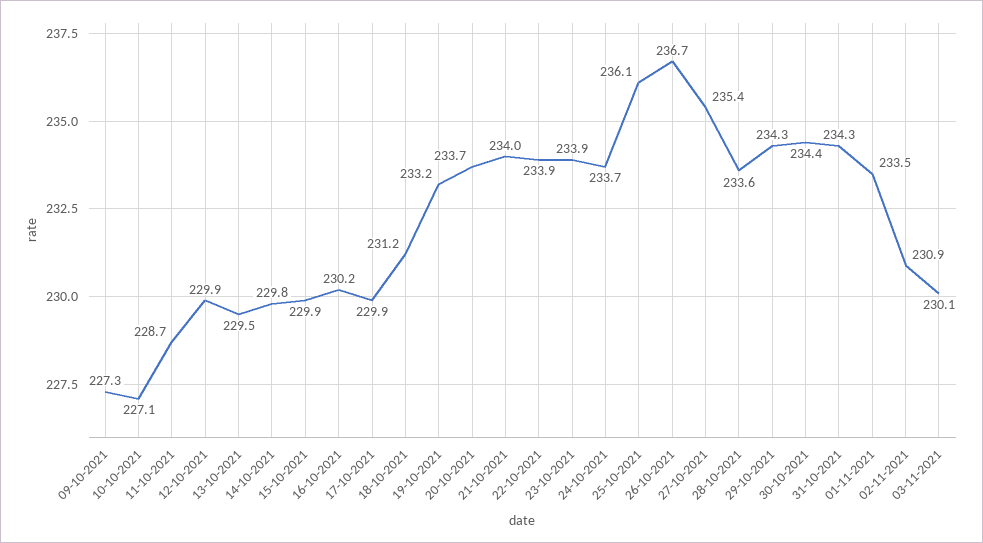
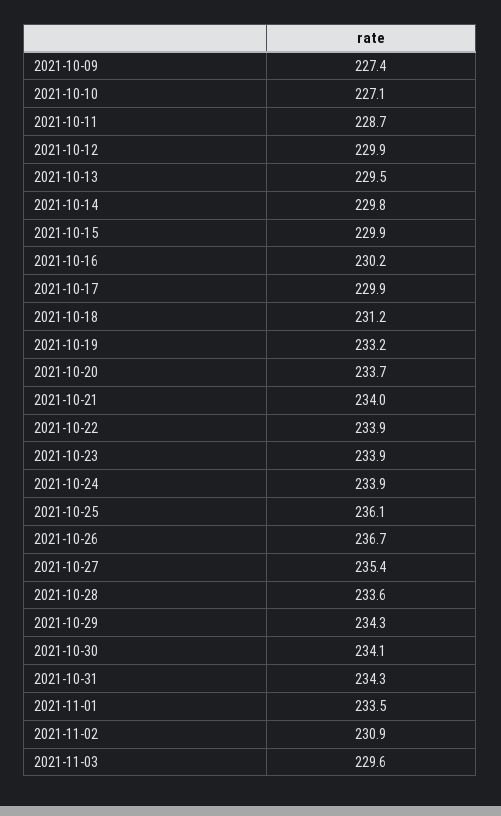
  {
-   "09-10-2021": 227.3,
+   "09-10-2021": 227.4,
    "10-10-2021": 227.1,
    "11-10-2021": 228.7,
    "12-10-2021": 229.9,
    "13-10-2021": 229.5,
    "14-10-2021": 229.8,
    "15-10-2021": 229.9,
    "16-10-2021": 230.2,
    "17-10-2021": 229.9,
    "18-10-2021": 231.2,
    "19-10-2021": 233.2,
    "20-10-2021": 233.7,
    "21-10-2021": 234,
    "22-10-2021": 233.9,
    "23-10-2021": 233.9,
-   "24-10-2021": 233.7,
+   "24-10-2021": 233.9,
    "25-10-2021": 236.1,
    "26-10-2021": 236.7,
    "27-10-2021": 235.4,
    "28-10-2021": 233.6,
    "29-10-2021": 234.3,
-   "30-10-2021": 234.4,
+   "30-10-2021": 234.1,
    "31-10-2021": 234.3,
    "01-11-2021": 233.5,
    "02-11-2021": 230.9,
-   "03-11-2021": 230.1
+   "03-11-2021": 229.6
  }

